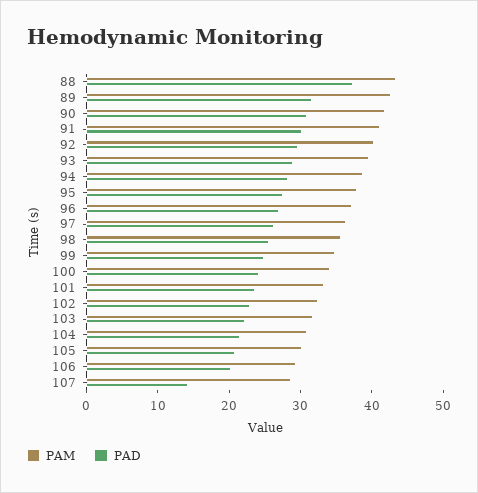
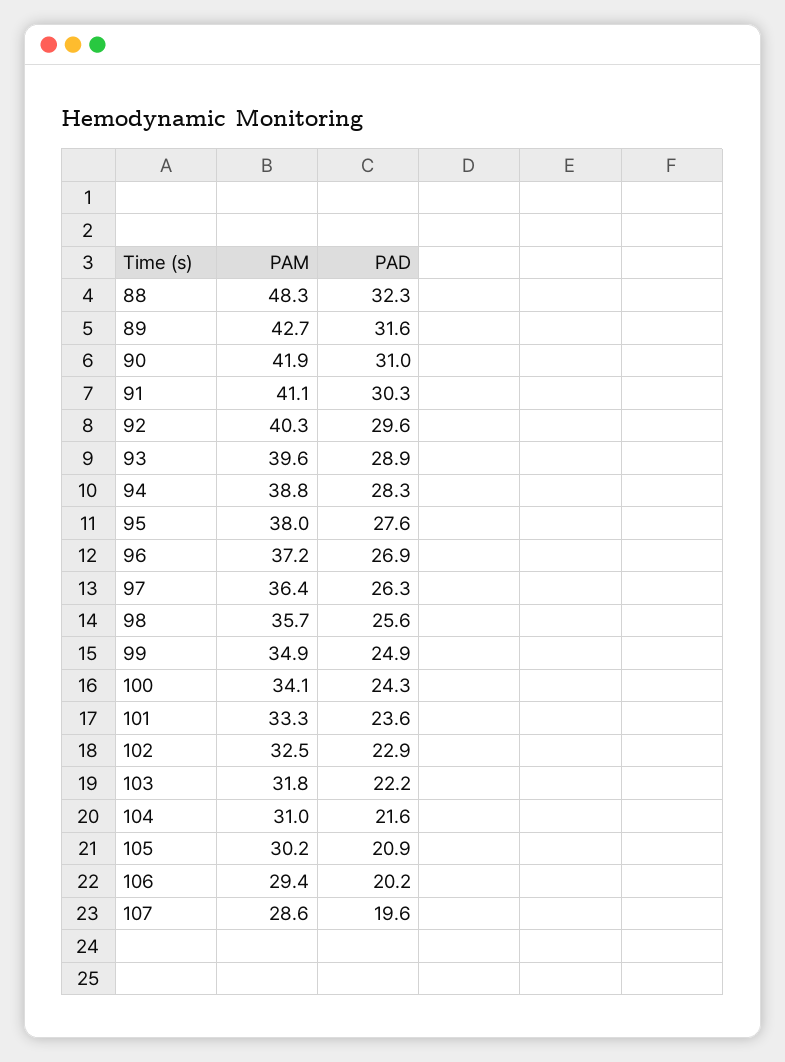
  {
    "PAM": {
-     "88": 44,
+     "88": 48.3,
      "89": 42.7,
      "90": 41.9,
      "91": 41.1,
      "92": 40.3,
      "93": 39.6,
      "94": 38.8,
      "95": 38,
      "96": 37.2,
      "97": 36.4,
      "98": 35.7,
      "99": 34.9,
      "100": 34.1,
      "101": 33.3,
      "102": 32.5,
      "103": 31.8,
      "104": 31,
      "105": 30.2,
      "106": 29.4,
      "107": 28.6
    },
    "PAD": {
-     "88": 38,
+     "88": 32.3,
      "89": 31.6,
      "90": 31,
      "91": 30.3,
      "92": 29.6,
      "93": 28.9,
      "94": 28.3,
      "95": 27.6,
      "96": 26.9,
      "97": 26.3,
      "98": 25.6,
      "99": 24.9,
      "100": 24.3,
      "101": 23.6,
      "102": 22.9,
      "103": 22.2,
      "104": 21.6,
      "105": 20.9,
      "106": 20.2,
-     "107": 14
+     "107": 19.6
    }
  }

